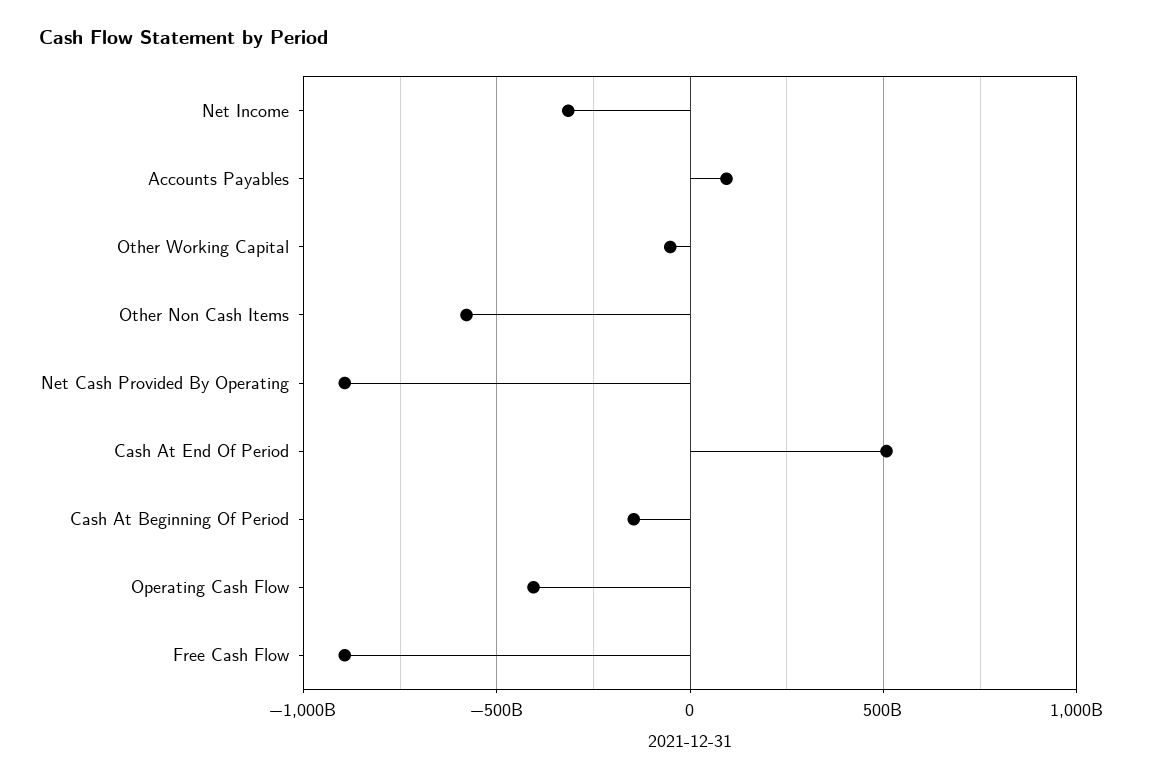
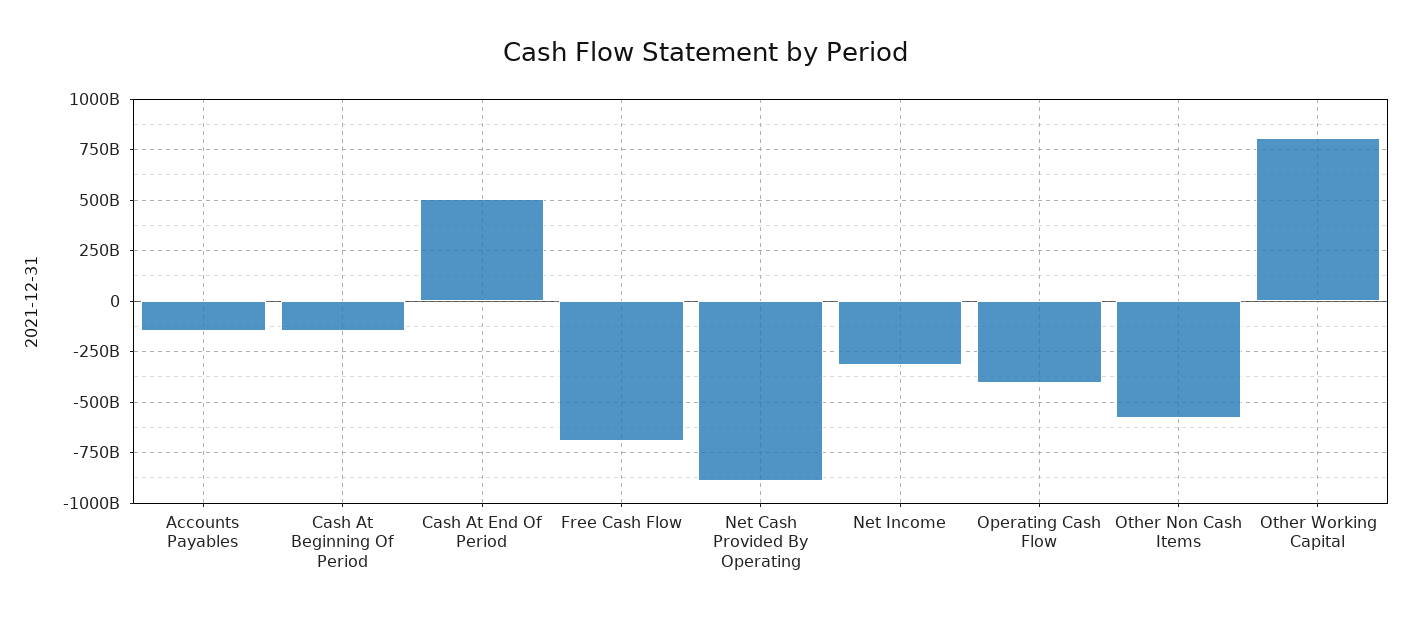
  {
    "Net Income": -300000000000,
-   "Accounts Payables": 100000000000,
+   "Accounts Payables": -150000000000,
-   "Other Working Capital": -50000000000,
+   "Other Working Capital": 800000000000,
    "Other Non Cash Items": -600000000000,
    "Net Cash Provided By Operating": -900000000000,
    "Cash At End Of Period": 500000000000,
    "Cash At Beginning Of Period": -150000000000,
    "Operating Cash Flow": -400000000000,
-   "Free Cash Flow": -900000000000
+   "Free Cash Flow": -700000000000
  }

